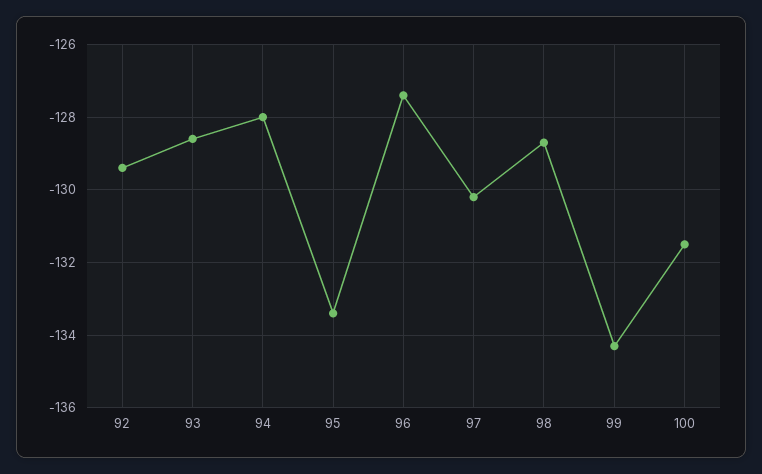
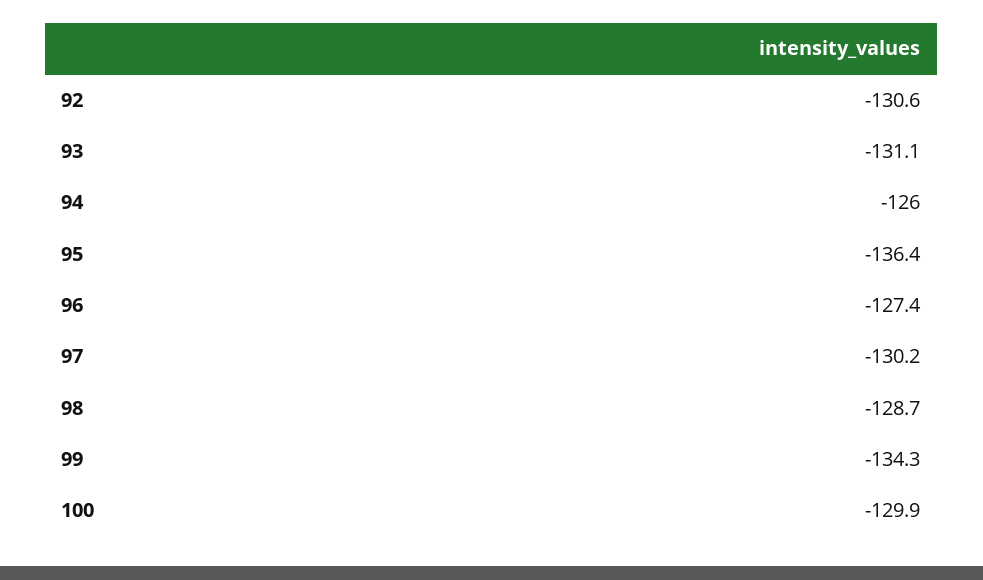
  {
-   "92": -129.5,
+   "92": -130.6,
-   "93": -128.5,
+   "93": -131.1,
-   "94": -128,
+   "94": -126,
-   "95": -133.5,
+   "95": -136.4,
    "96": -127.4,
    "97": -130.2,
    "98": -128.7,
    "99": -134.3,
-   "100": -131.5
+   "100": -129.9
  }

